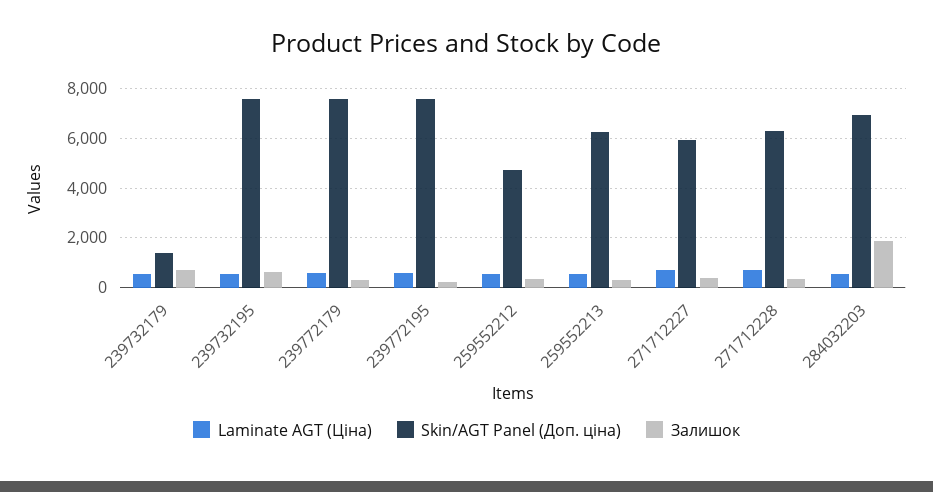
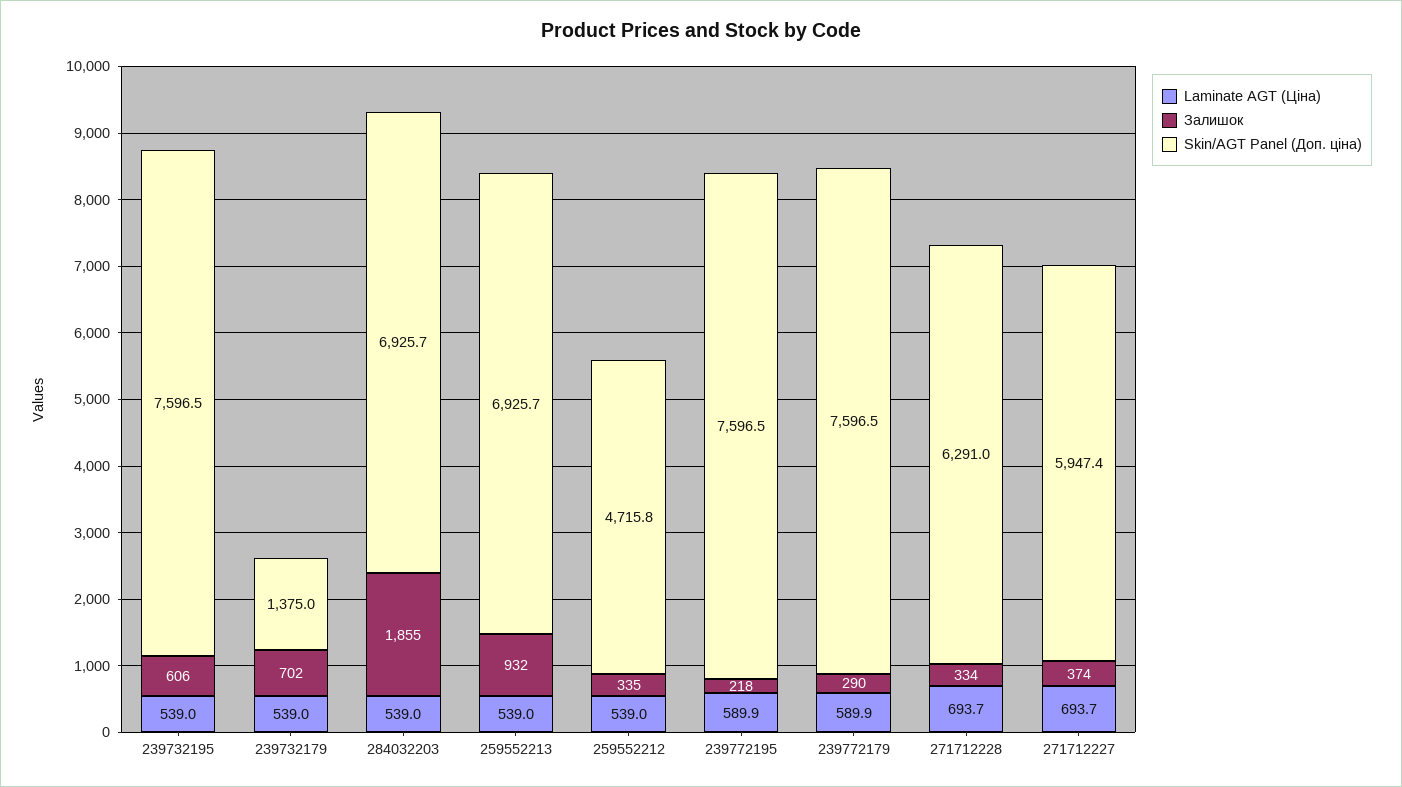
  {
    "Laminate AGT (Ціна)": {
      "239732179": 539,
      "239732195": 539,
      "239772179": 589.9,
      "239772195": 589.9,
      "259552212": 539,
      "259552213": 539,
      "271712227": 693.7,
      "271712228": 693.7,
      "284032203": 539
    },
    "Skin/AGT Panel (Доп. ціна)": {
      "239732179": 1375,
      "239732195": 7596.5,
      "239772179": 7596.5,
      "239772195": 7596.5,
      "259552212": 4715.8,
-     "259552213": 6250,
+     "259552213": 6925.7,
      "271712227": 5947.4,
      "271712228": 6291,
      "284032203": 6925.7
    },
    "Залишок": {
      "239732179": 702,
      "239732195": 606,
      "239772179": 290,
      "239772195": 218,
      "259552212": 335,
-     "259552213": 250,
+     "259552213": 932,
      "271712227": 374,
      "271712228": 334,
      "284032203": 1855
    }
  }

